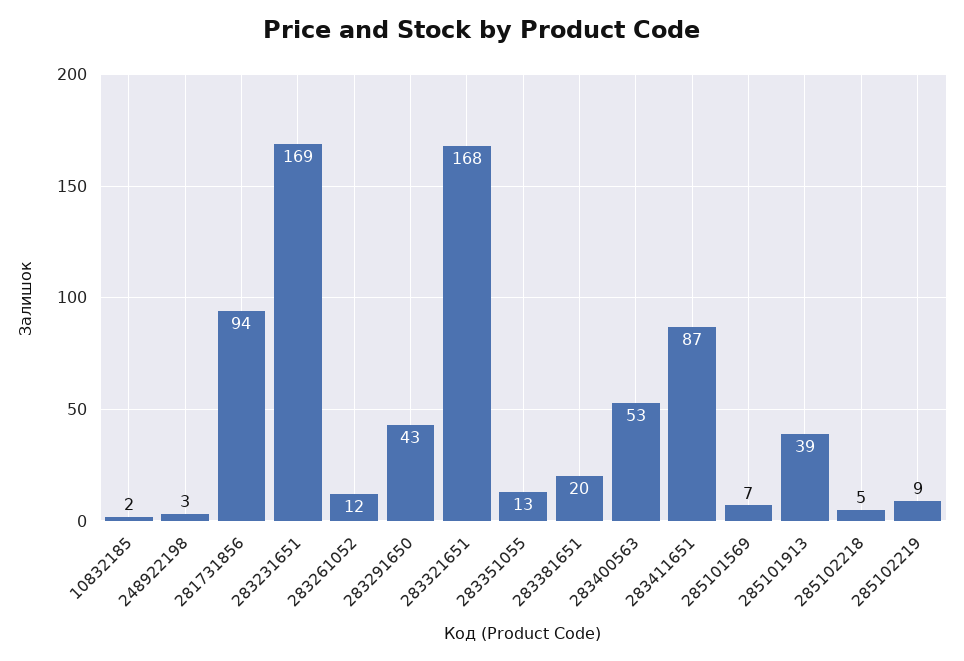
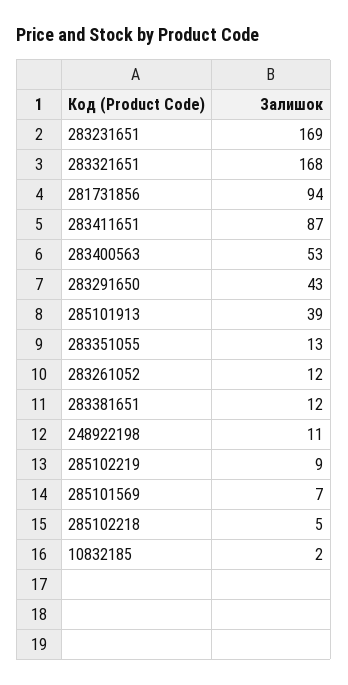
  {
    "10832185": 2,
-   "248922198": 3,
+   "248922198": 11,
    "281731856": 94,
    "283231651": 169,
    "283261052": 12,
    "283291650": 43,
    "283321651": 168,
    "283351055": 13,
-   "283381651": 20,
+   "283381651": 12,
    "283400563": 53,
    "283411651": 87,
    "285101569": 7,
    "285101913": 39,
    "285102218": 5,
    "285102219": 9
  }

